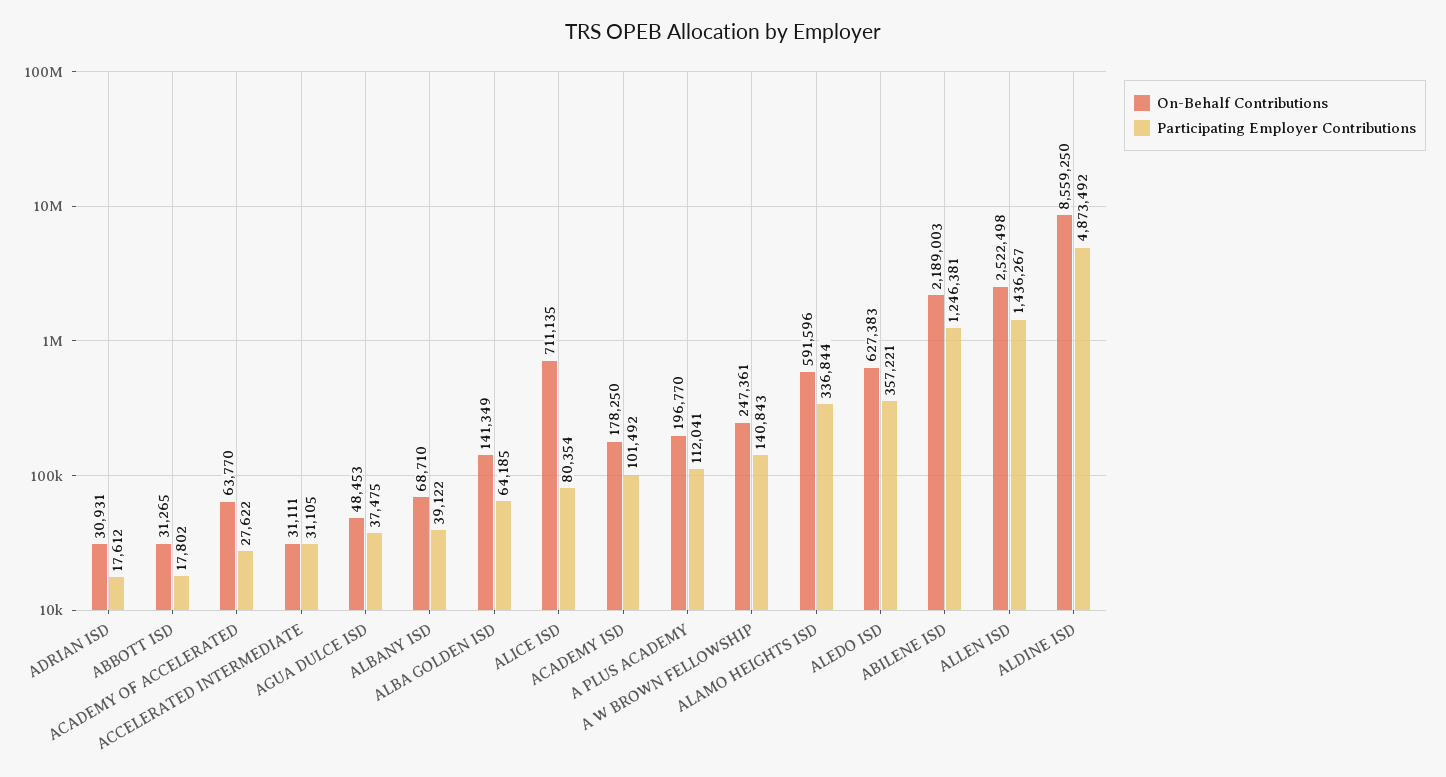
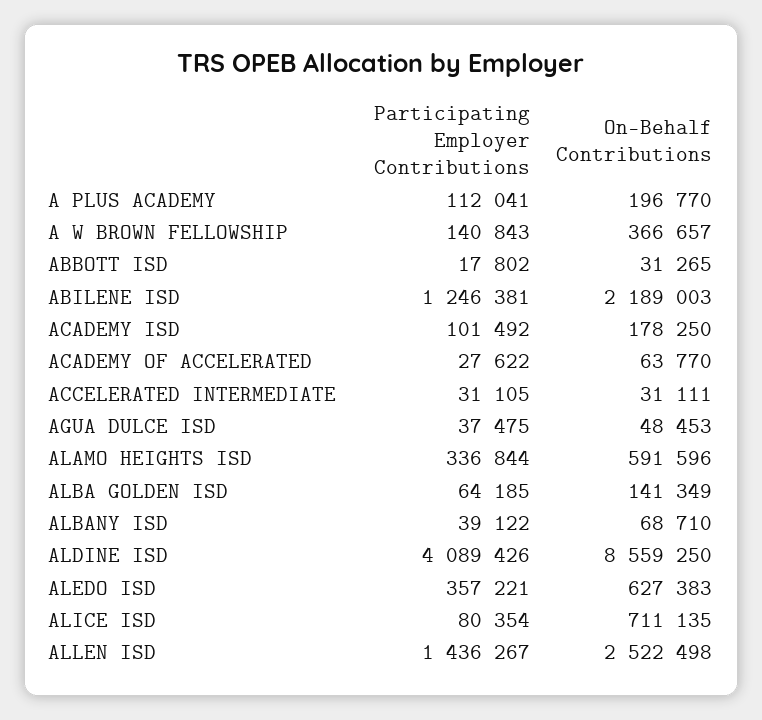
  {
    "On-Behalf Contributions": {
-     "ADRIAN ISD": 30931,
      "ABBOTT ISD": 31265,
      "ACADEMY OF ACCELERATED": 63770,
      "ACCELERATED INTERMEDIATE": 31111,
      "AGUA DULCE ISD": 48453,
      "ALBANY ISD": 68710,
      "ALBA GOLDEN ISD": 141349,
      "ALICE ISD": 711135,
      "ACADEMY ISD": 178250,
      "A PLUS ACADEMY": 196770,
-     "A W BROWN FELLOWSHIP": 247361,
+     "A W BROWN FELLOWSHIP": 366657,
      "ALAMO HEIGHTS ISD": 591596,
      "ALEDO ISD": 627383,
      "ABILENE ISD": 2189003,
      "ALLEN ISD": 2522498,
      "ALDINE ISD": 8559250
    },
    "Participating Employer Contributions": {
-     "ADRIAN ISD": 17612,
      "ABBOTT ISD": 17802,
      "ACADEMY OF ACCELERATED": 27622,
      "ACCELERATED INTERMEDIATE": 31105,
      "AGUA DULCE ISD": 37475,
      "ALBANY ISD": 39122,
      "ALBA GOLDEN ISD": 64185,
      "ALICE ISD": 80354,
      "ACADEMY ISD": 101492,
      "A PLUS ACADEMY": 112041,
      "A W BROWN FELLOWSHIP": 140843,
      "ALAMO HEIGHTS ISD": 336844,
      "ALEDO ISD": 357221,
      "ABILENE ISD": 1246381,
      "ALLEN ISD": 1436267,
-     "ALDINE ISD": 4873492
+     "ALDINE ISD": 4089426
    }
  }

